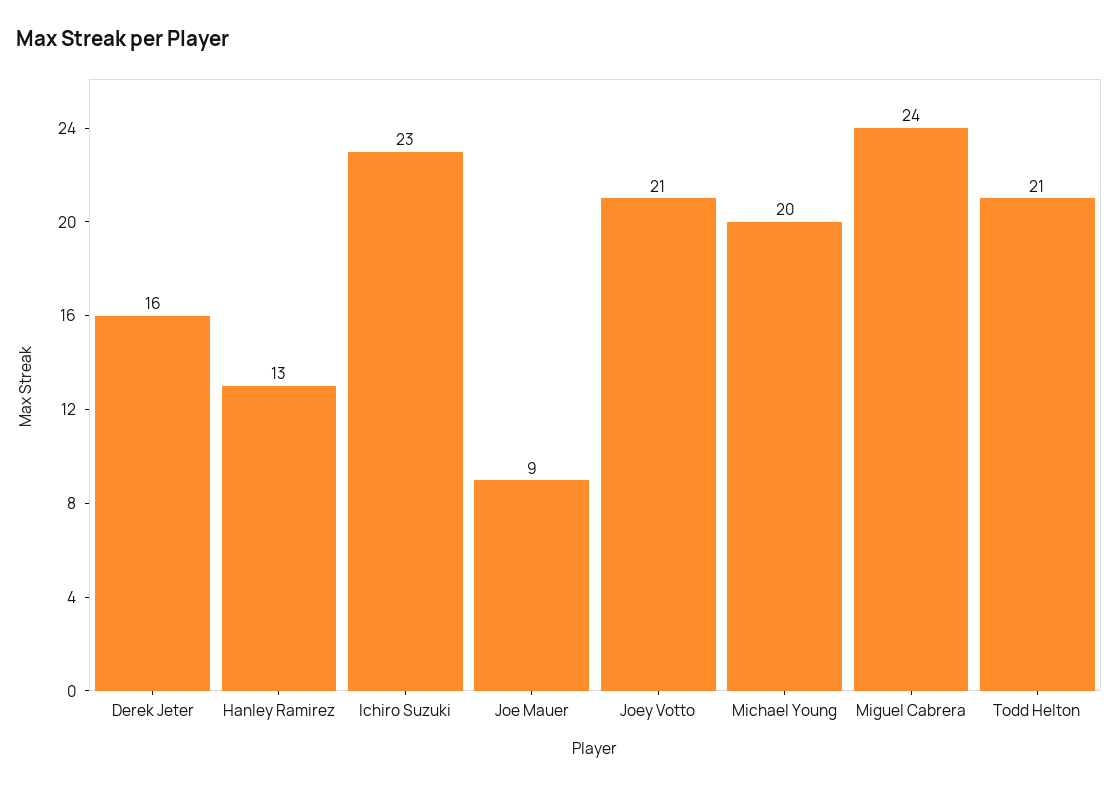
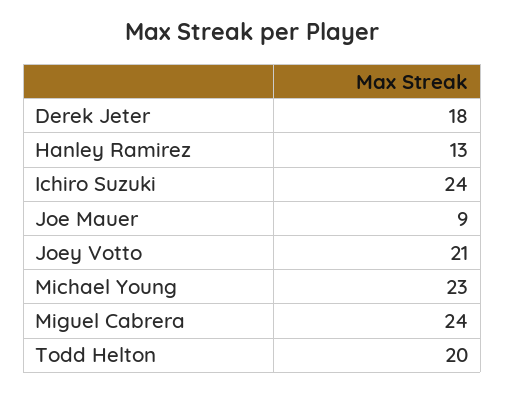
  {
-   "Derek Jeter": 16,
+   "Derek Jeter": 18,
    "Hanley Ramirez": 13,
-   "Ichiro Suzuki": 23,
+   "Ichiro Suzuki": 24,
    "Joe Mauer": 9,
    "Joey Votto": 21,
-   "Michael Young": 20,
+   "Michael Young": 23,
    "Miguel Cabrera": 24,
-   "Todd Helton": 21
+   "Todd Helton": 20
  }

